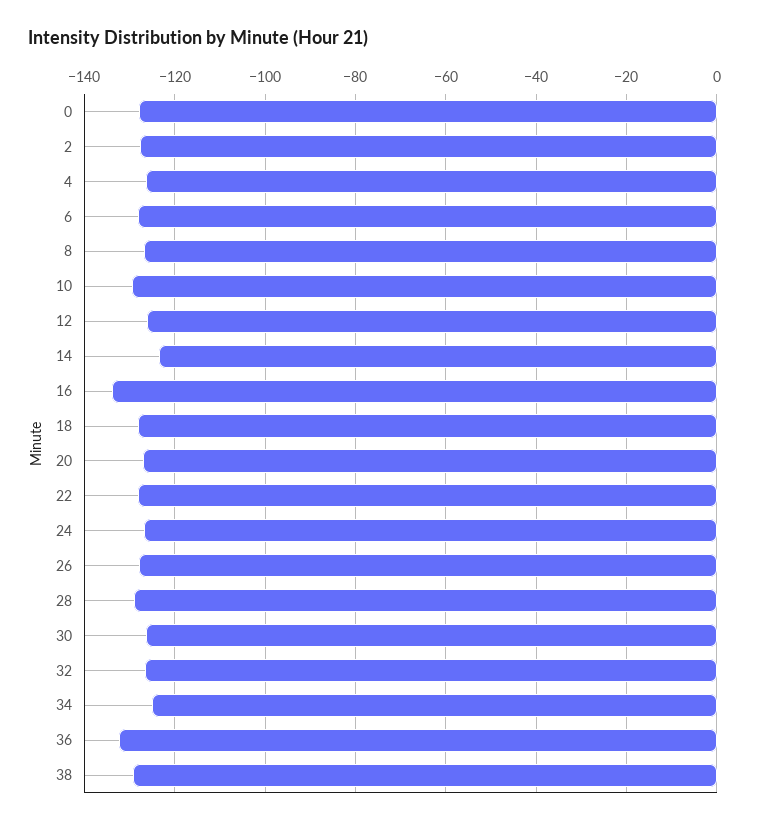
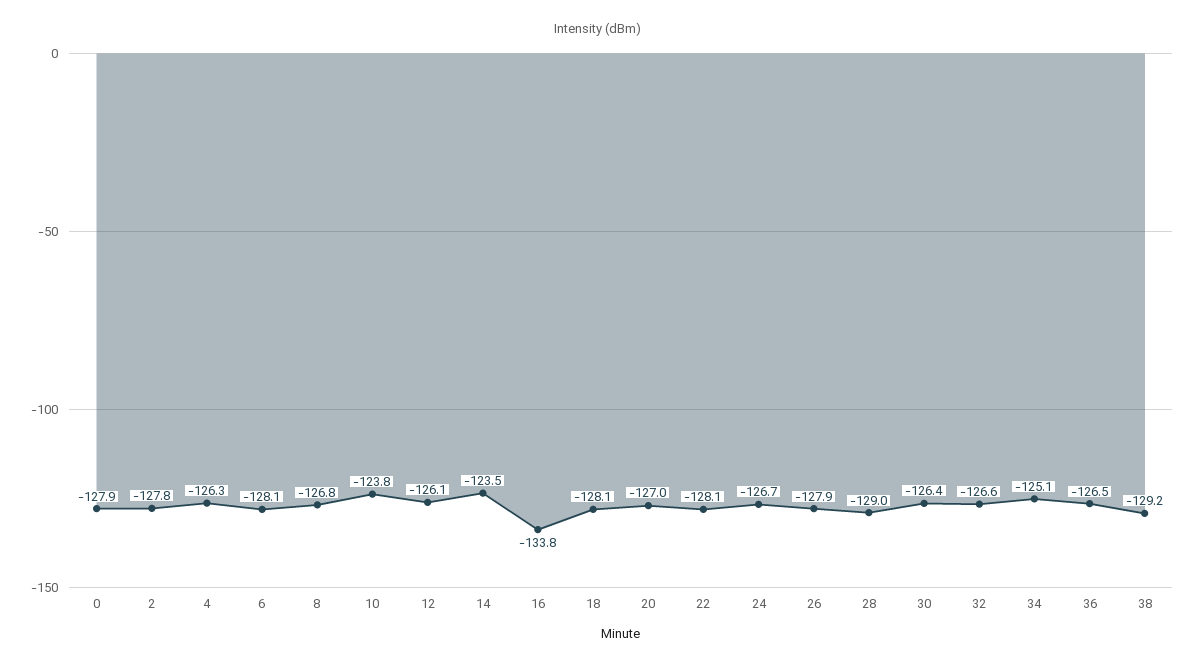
  {
    "0": -127.9,
    "2": -127.8,
    "4": -126.3,
    "6": -128.1,
    "8": -126.8,
-   "10": -130,
+   "10": -123.8,
    "12": -126.1,
    "14": -123.5,
    "16": -133.8,
    "18": -128.1,
    "20": -127,
    "22": -128.1,
    "24": -126.7,
    "26": -127.9,
    "28": -129,
    "30": -126.4,
    "32": -126.6,
    "34": -125.1,
-   "36": -132,
+   "36": -126.5,
    "38": -129.2
  }

